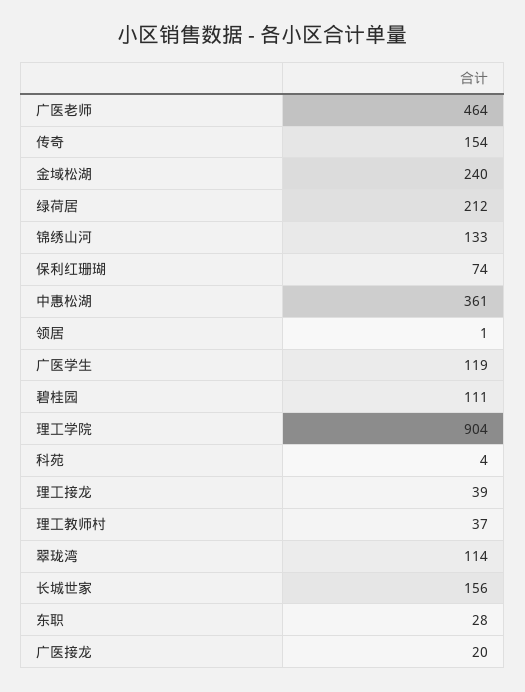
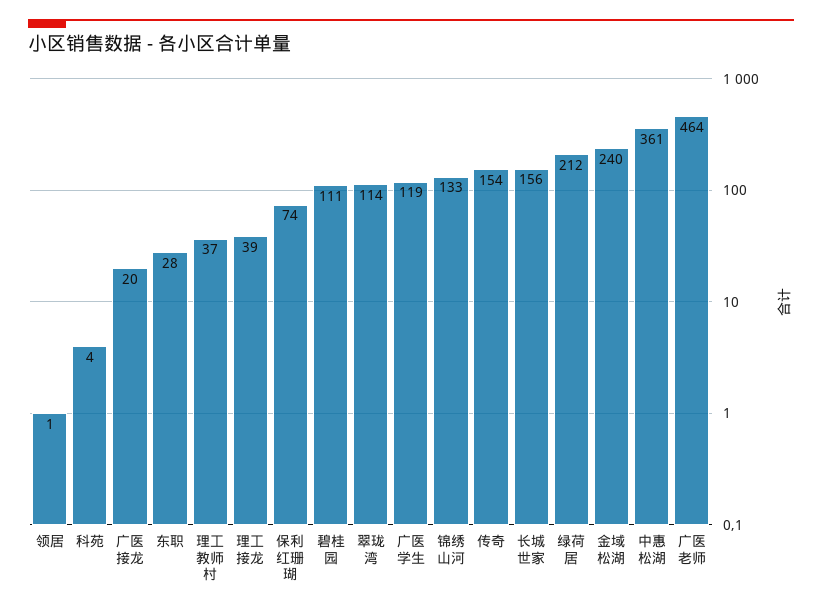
  {
    "广医老师": 464,
    "传奇": 154,
    "金域松湖": 240,
    "绿荷居": 212,
    "锦绣山河": 133,
    "保利红珊瑚": 74,
    "中惠松湖": 361,
    "领居": 1,
    "广医学生": 119,
    "碧桂园": 111,
-   "理工学院": 904,
    "科苑": 4,
    "理工接龙": 39,
    "理工教师村": 37,
    "翠珑湾": 114,
    "长城世家": 156,
    "东职": 28,
    "广医接龙": 20
  }

